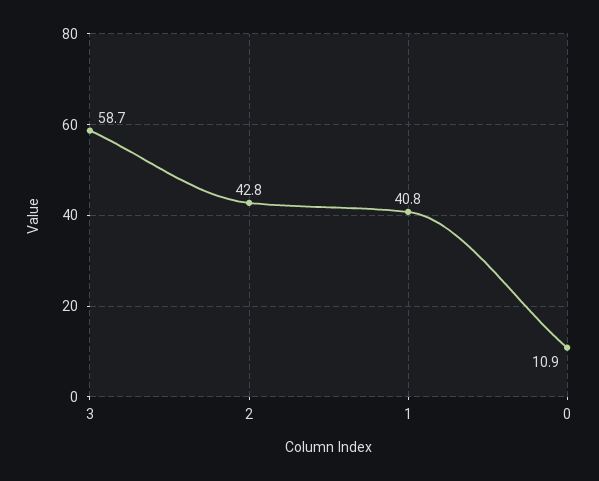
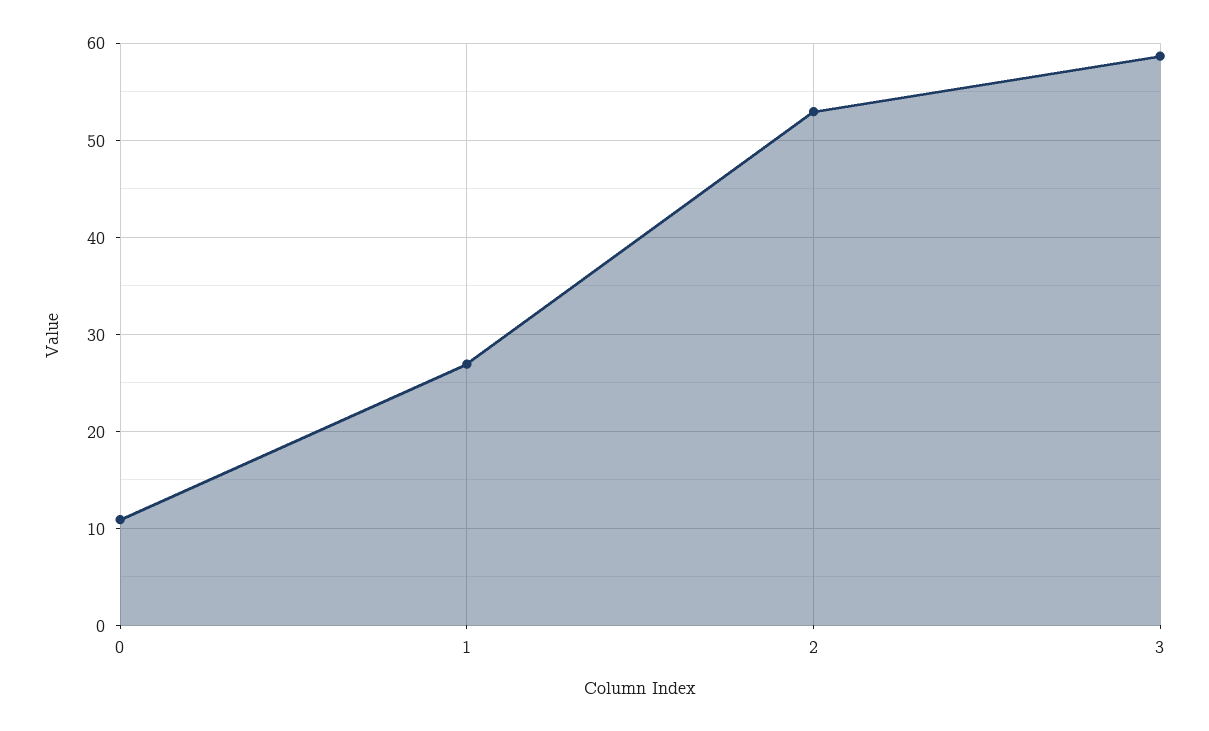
  {
    "3": 58.7,
-   "2": 42.8,
+   "2": 53,
-   "1": 40.8,
+   "1": 27,
    "0": 10.9
  }

